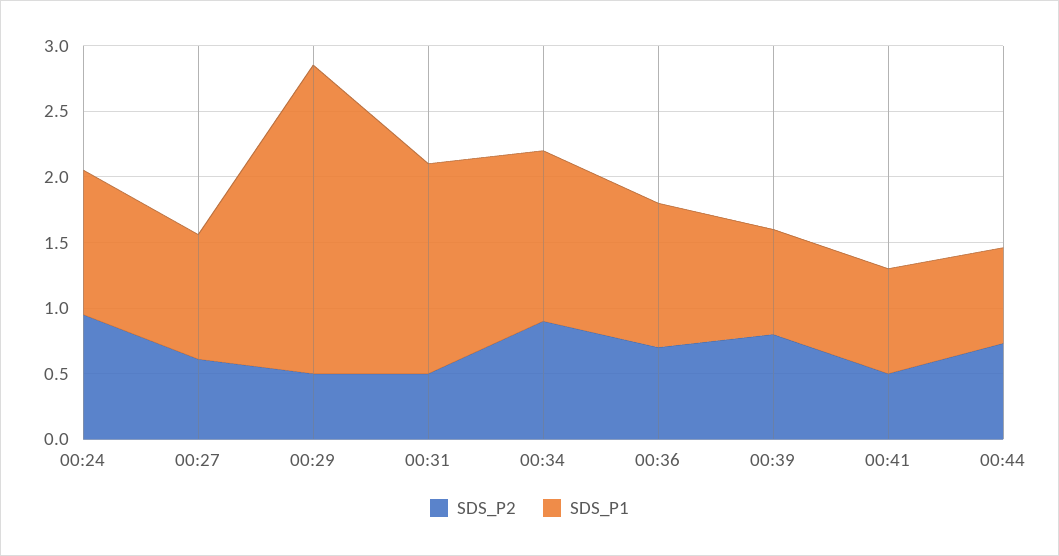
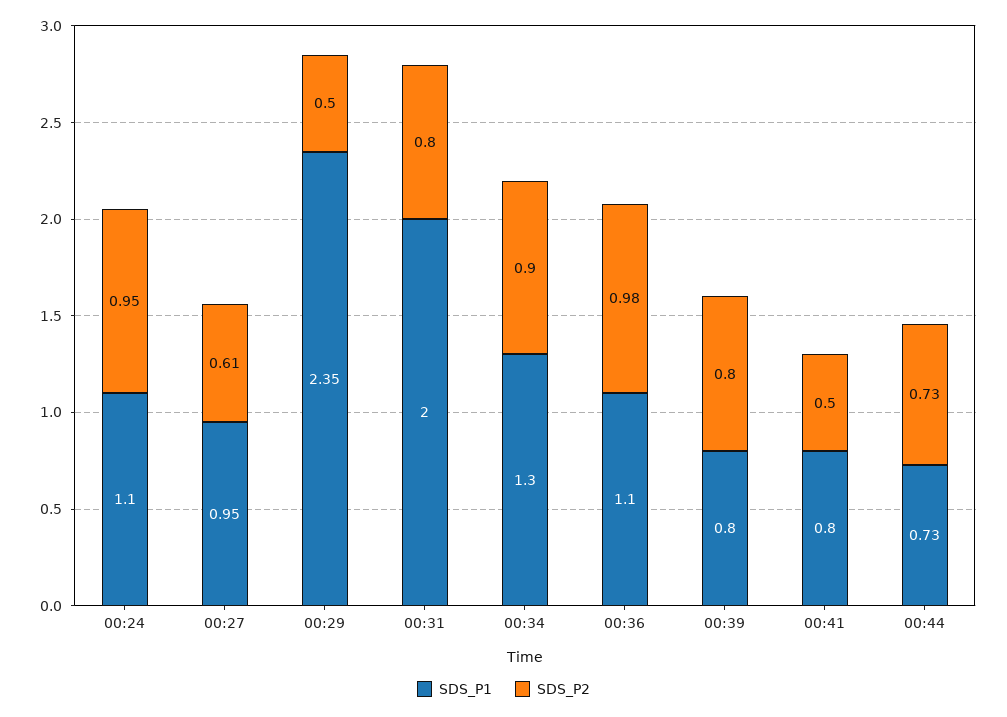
  {
    "SDS_P2": {
      "00:24": 0.95,
      "00:27": 0.61,
      "00:29": 0.5,
-     "00:31": 0.5,
+     "00:31": 0.8,
      "00:34": 0.9,
-     "00:36": 0.7,
+     "00:36": 0.98,
      "00:39": 0.8,
      "00:41": 0.5,
      "00:44": 0.73
    },
    "SDS_P1": {
      "00:24": 1.1,
      "00:27": 0.95,
      "00:29": 2.35,
-     "00:31": 1.6,
+     "00:31": 2,
      "00:34": 1.3,
      "00:36": 1.1,
      "00:39": 0.8,
      "00:41": 0.8,
      "00:44": 0.73
    }
  }

